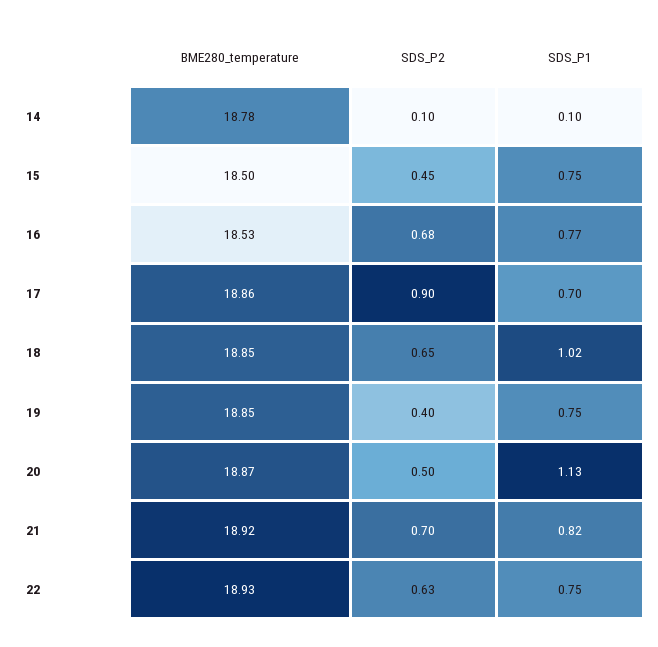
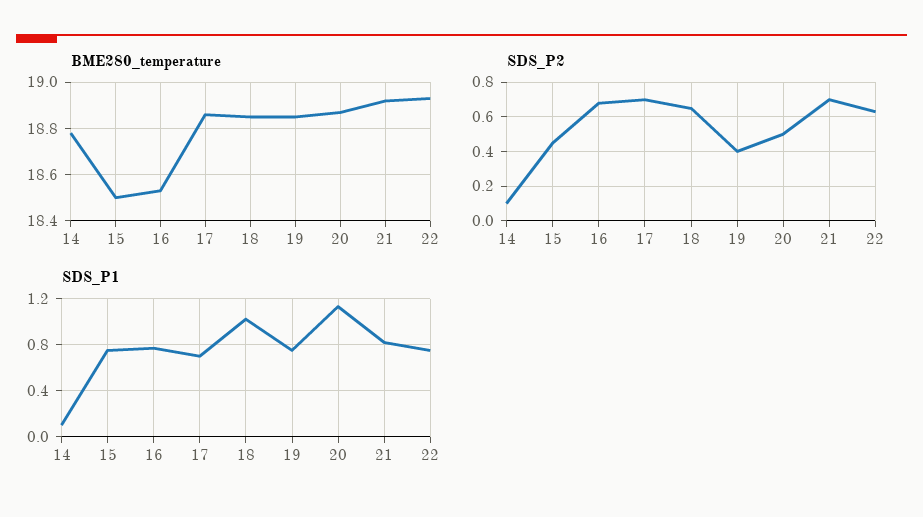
  {
    "BME280_temperature": {
      "14": 18.78,
      "15": 18.5,
      "16": 18.53,
      "17": 18.86,
      "18": 18.85,
      "19": 18.85,
      "20": 18.87,
      "21": 18.92,
      "22": 18.93
    },
    "SDS_P2": {
      "14": 0.1,
      "15": 0.45,
      "16": 0.68,
-     "17": 0.9,
+     "17": 0.7,
      "18": 0.65,
      "19": 0.4,
      "20": 0.5,
      "21": 0.7,
      "22": 0.63
    },
    "SDS_P1": {
      "14": 0.1,
      "15": 0.75,
      "16": 0.77,
      "17": 0.7,
      "18": 1.02,
      "19": 0.75,
      "20": 1.13,
      "21": 0.82,
      "22": 0.75
    }
  }

